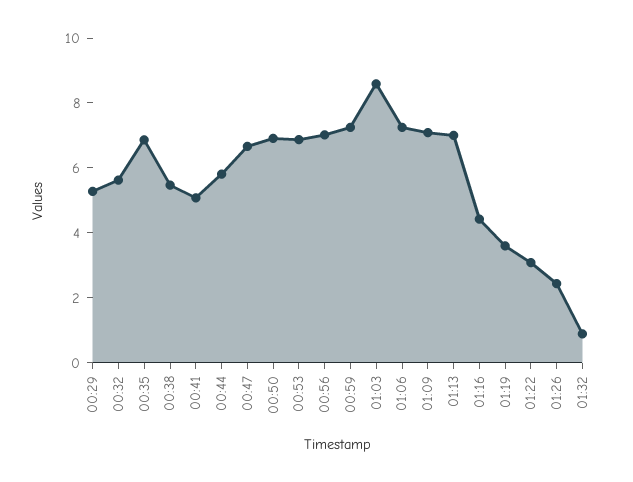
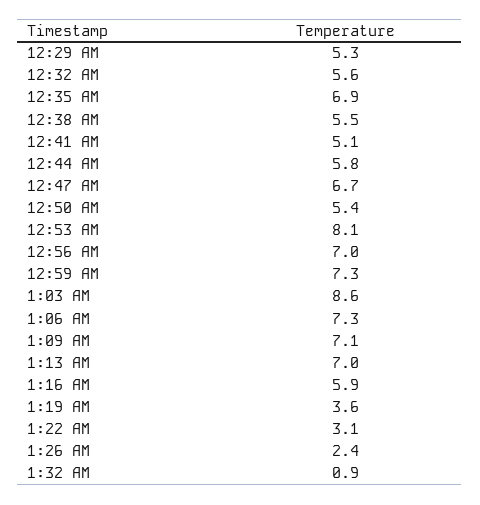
  {
    "00:29": 5.3,
    "00:32": 5.6,
    "00:35": 6.9,
    "00:38": 5.5,
    "00:41": 5.1,
    "00:44": 5.8,
    "00:47": 6.7,
-   "00:50": 7,
+   "00:50": 5.4,
-   "00:53": 7,
+   "00:53": 8.1,
    "00:56": 7,
    "00:59": 7.3,
    "01:03": 8.6,
    "01:06": 7.3,
    "01:09": 7.1,
    "01:13": 7,
-   "01:16": 4.5,
+   "01:16": 5.9,
    "01:19": 3.6,
    "01:22": 3.1,
    "01:26": 2.4,
    "01:32": 0.9
  }

